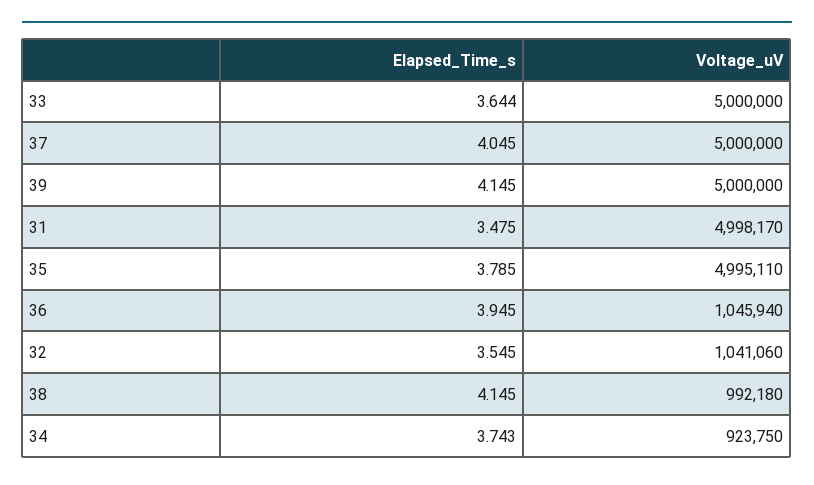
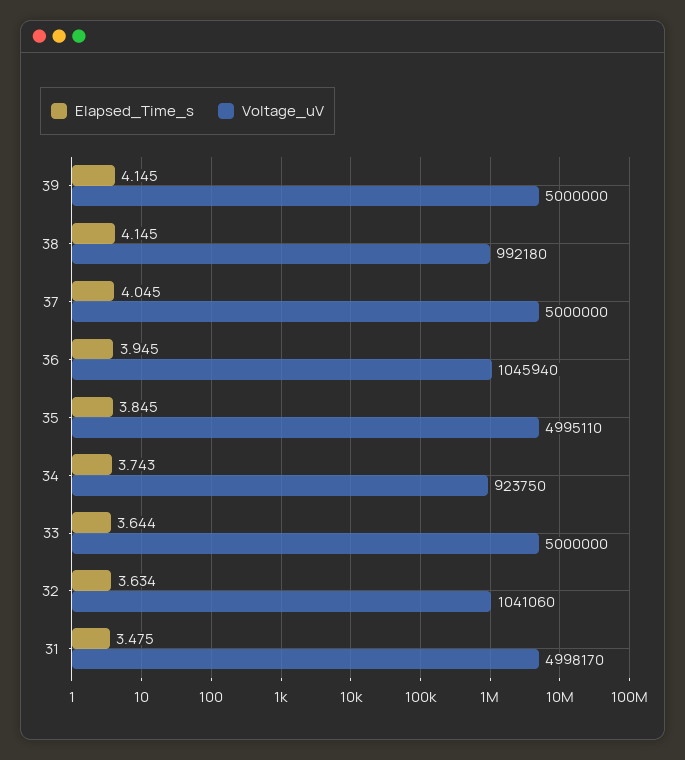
  {
    "Elapsed_Time_s": {
      "33": 3.644,
      "37": 4.045,
      "39": 4.145,
      "31": 3.475,
-     "35": 3.785,
+     "35": 3.845,
      "36": 3.945,
-     "32": 3.545,
+     "32": 3.634,
      "38": 4.145,
      "34": 3.743
    },
    "Voltage_uV": {
      "33": 5000000,
      "37": 5000000,
      "39": 5000000,
      "31": 4998170,
      "35": 4995110,
      "36": 1045940,
      "32": 1041060,
      "38": 992180,
      "34": 923750
    }
  }

